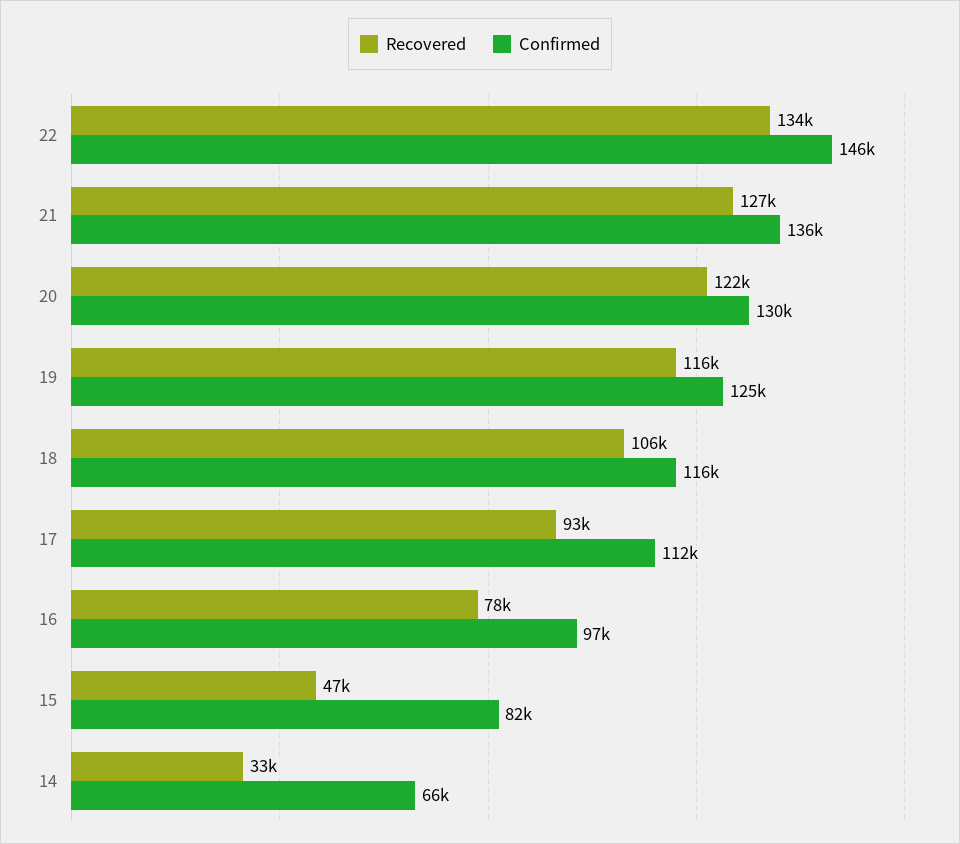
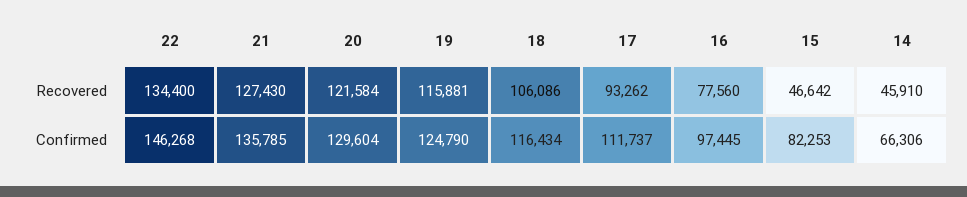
  {
    "Recovered": {
      "22": 134400,
      "21": 127430,
      "20": 121584,
      "19": 115881,
      "18": 106086,
      "17": 93262,
      "16": 77560,
      "15": 46642,
-     "14": 33000
+     "14": 45910
    },
    "Confirmed": {
      "22": 146268,
      "21": 135785,
      "20": 129604,
      "19": 124790,
      "18": 116434,
      "17": 111737,
      "16": 97445,
      "15": 82253,
      "14": 66306
    }
  }

